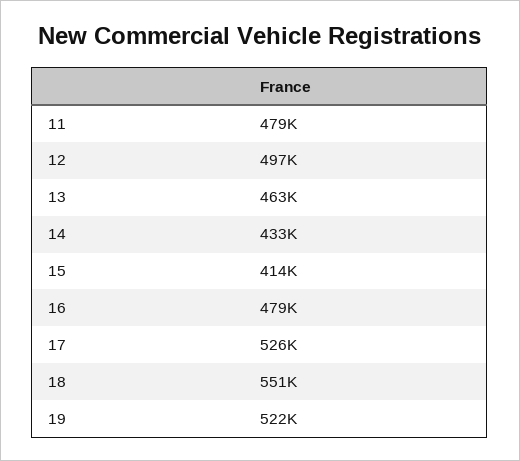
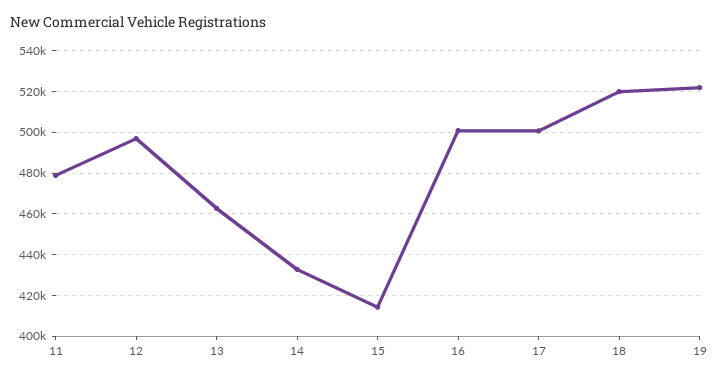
  {
    "11": 479000,
    "12": 497000,
    "13": 463000,
    "14": 433000,
    "15": 414000,
-   "16": 479000,
+   "16": 500000,
-   "17": 526000,
+   "17": 500000,
-   "18": 551000,
+   "18": 520000,
    "19": 522000
  }

